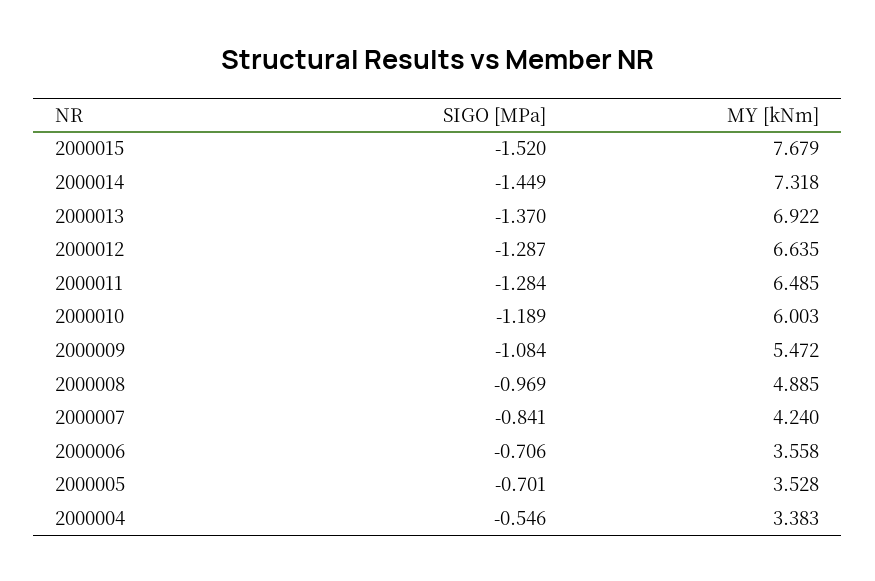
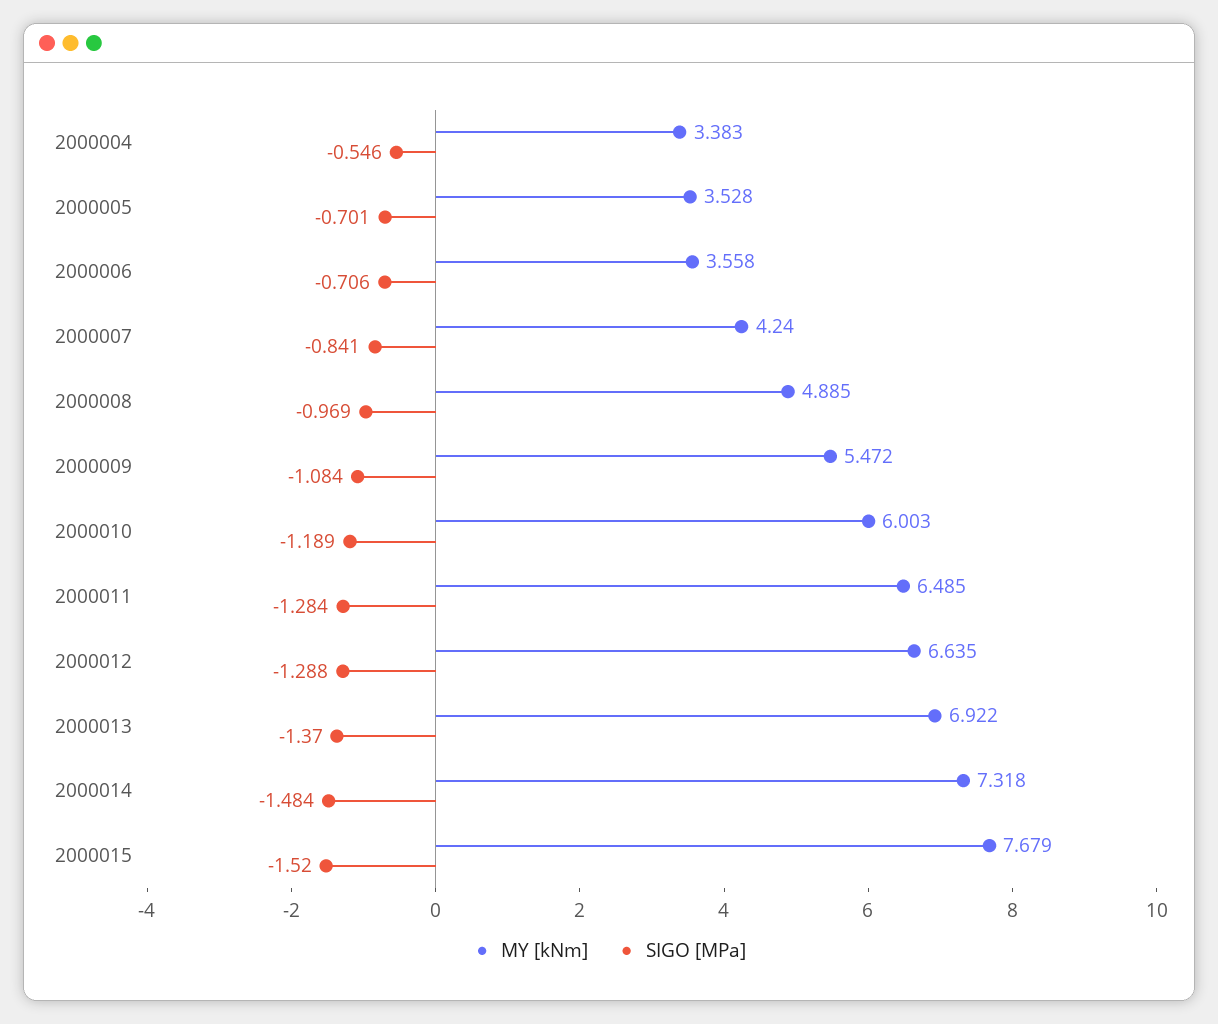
  {
    "SIGO [MPa]": {
      "2000015": -1.52,
-     "2000014": -1.449,
+     "2000014": -1.484,
      "2000013": -1.37,
-     "2000012": -1.287,
+     "2000012": -1.288,
      "2000011": -1.284,
      "2000010": -1.189,
      "2000009": -1.084,
      "2000008": -0.969,
      "2000007": -0.841,
      "2000006": -0.706,
      "2000005": -0.701,
      "2000004": -0.546
    },
    "MY [kNm]": {
      "2000015": 7.679,
      "2000014": 7.318,
      "2000013": 6.922,
      "2000012": 6.635,
      "2000011": 6.485,
      "2000010": 6.003,
      "2000009": 5.472,
      "2000008": 4.885,
      "2000007": 4.24,
      "2000006": 3.558,
      "2000005": 3.528,
      "2000004": 3.383
    }
  }

